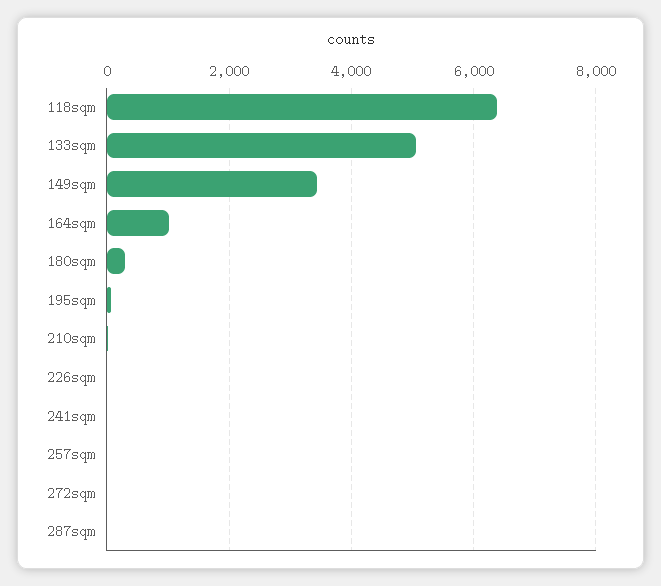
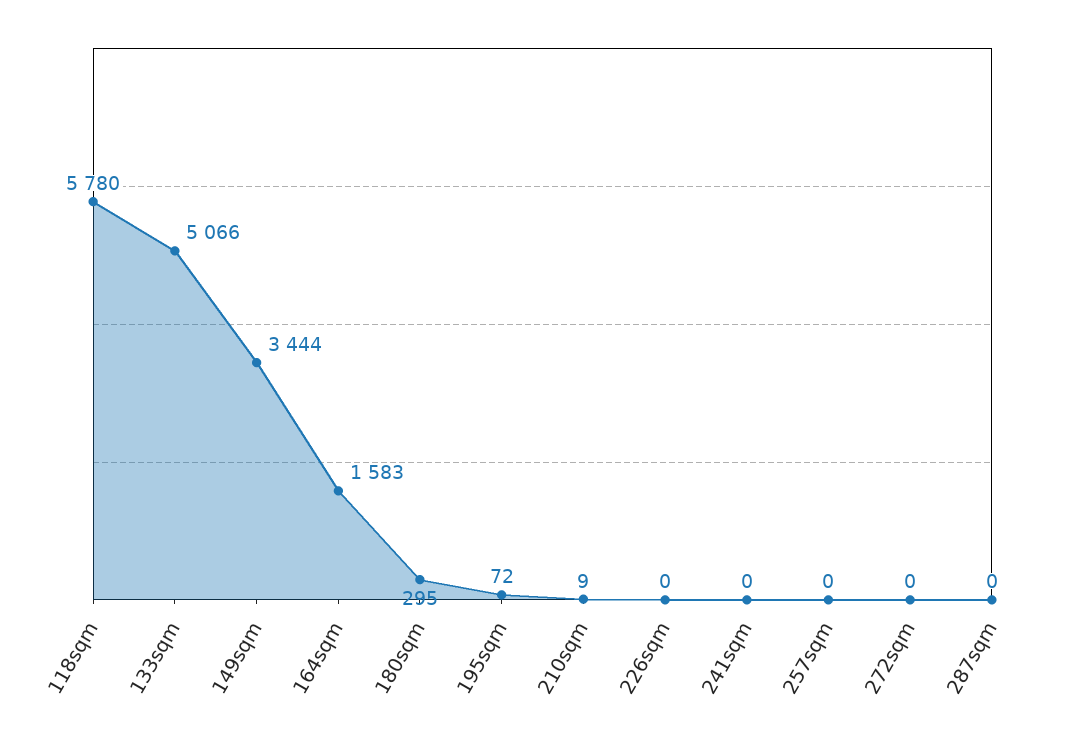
  {
-   "118sqm": 6400,
+   "118sqm": 5780,
    "133sqm": 5066,
    "149sqm": 3444,
-   "164sqm": 1000,
+   "164sqm": 1583,
    "180sqm": 295,
    "195sqm": 72,
    "210sqm": 9,
    "226sqm": 0,
    "241sqm": 0,
    "257sqm": 0,
    "272sqm": 0,
    "287sqm": 0
  }

